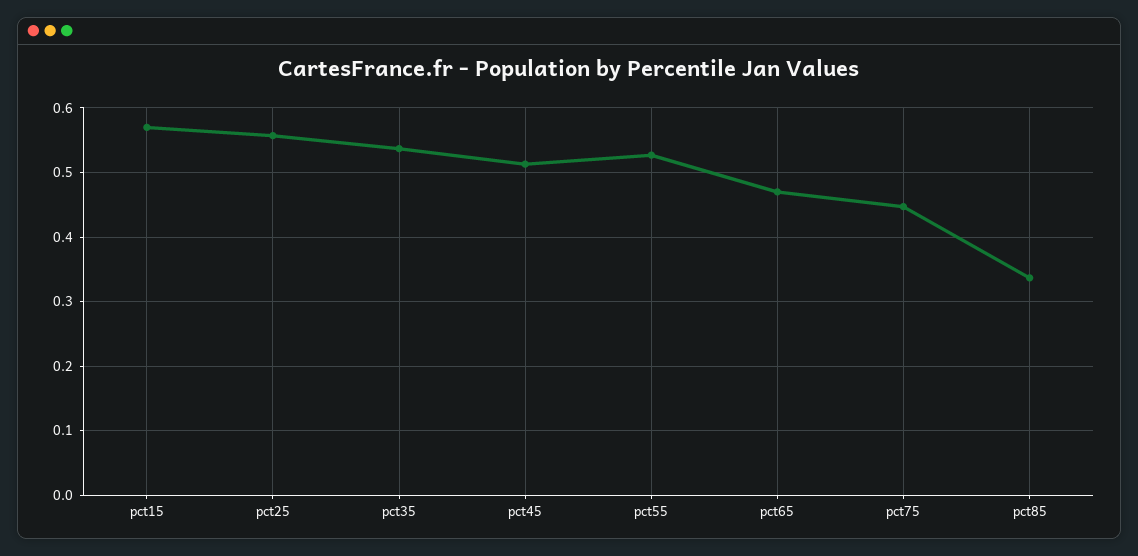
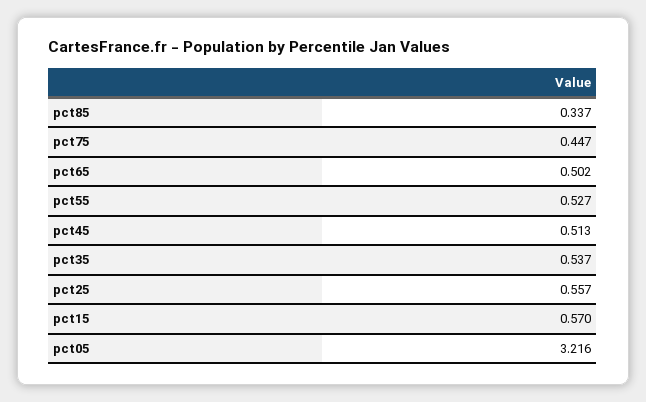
  {
    "pct15": 0.57,
    "pct25": 0.557,
    "pct35": 0.537,
    "pct45": 0.513,
    "pct55": 0.527,
-   "pct65": 0.47,
+   "pct65": 0.502,
    "pct75": 0.447,
-   "pct85": 0.337
+   "pct85": 0.337,
+   "pct05": 3.216
  }

